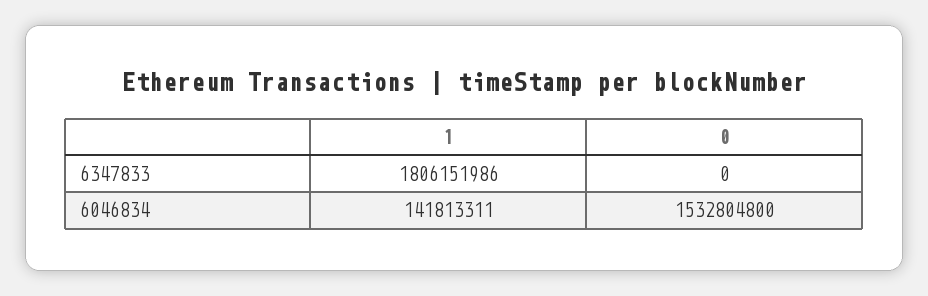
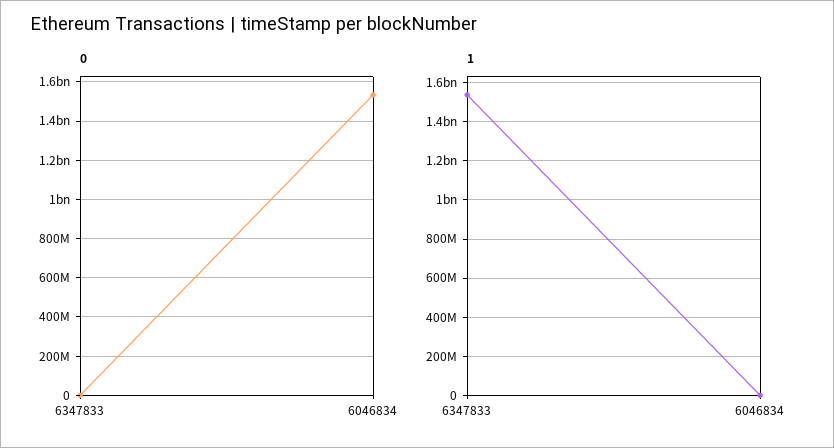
  {
    "1": {
-     "6347833": 1806151986,
+     "6347833": 1550000000,
-     "6046834": 141813311
+     "6046834": 0
    },
    "0": {
      "6347833": 0,
      "6046834": 1532804800
    }
  }

